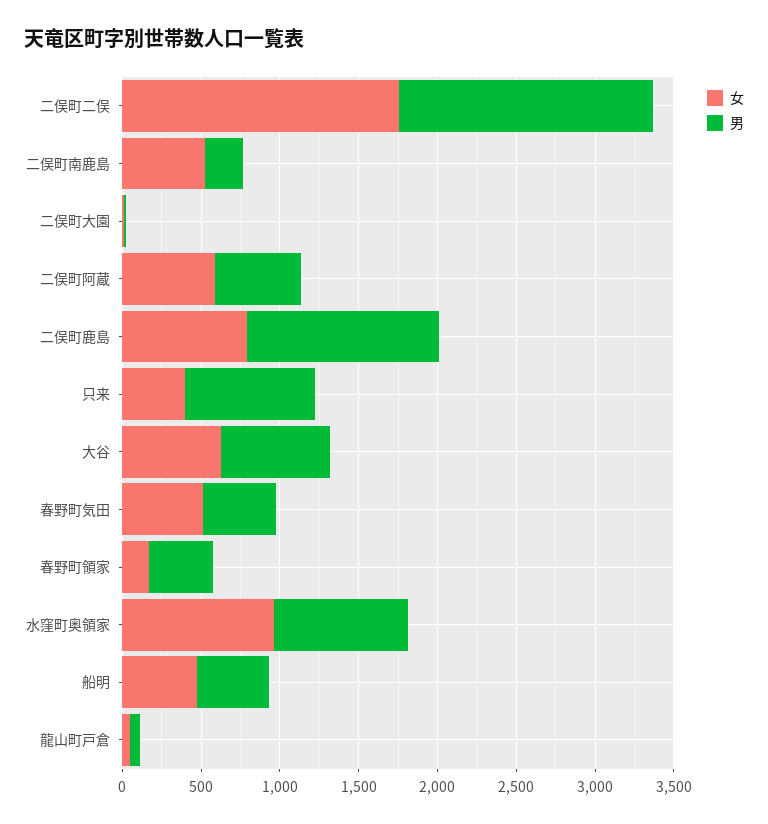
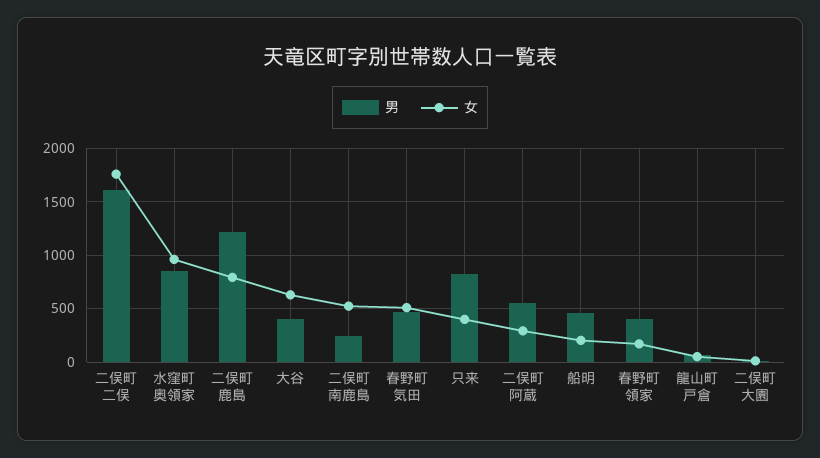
  {
    "女": {
      "二俣町二俣": 1800,
      "二俣町南鹿島": 500,
      "二俣町大園": 0,
-     "二俣町阿蔵": 600,
+     "二俣町阿蔵": 300,
      "二俣町鹿島": 800,
      "只来": 400,
      "大谷": 600,
      "春野町気田": 500,
      "春野町領家": 200,
      "水窪町奥領家": 1000,
-     "船明": 500,
+     "船明": 200,
      "龍山町戸倉": 100
    },
    "男": {
      "二俣町二俣": 1600,
      "二俣町南鹿島": 200,
      "二俣町大園": 0,
      "二俣町阿蔵": 500,
      "二俣町鹿島": 1200,
      "只来": 800,
-     "大谷": 700,
+     "大谷": 400,
      "春野町気田": 500,
      "春野町領家": 400,
      "水窪町奥領家": 900,
      "船明": 500,
      "龍山町戸倉": 100
    }
  }

